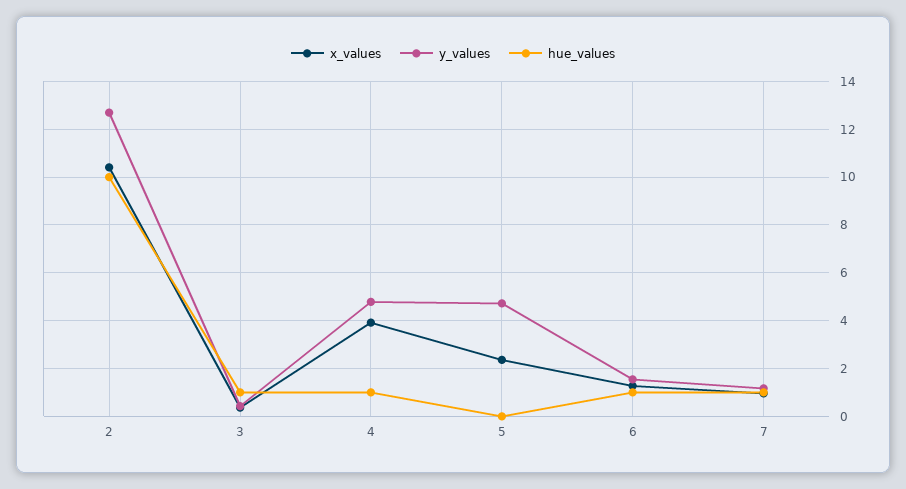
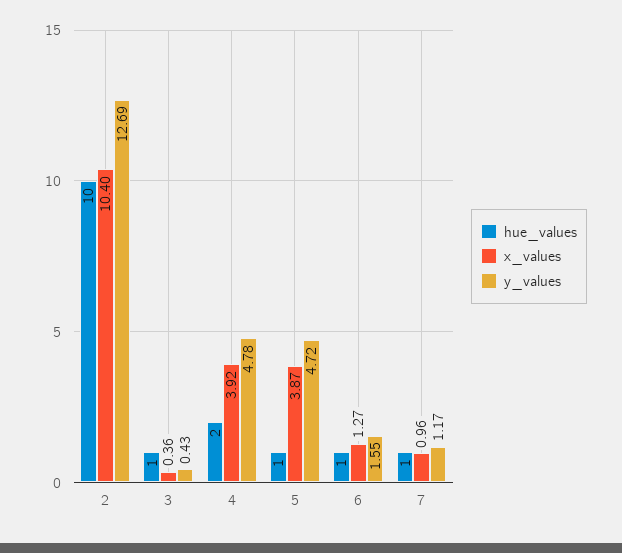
  {
    "x_values": {
      "2": 10.4,
      "3": 0.36,
      "4": 3.92,
-     "5": 2.5,
+     "5": 3.87,
      "6": 1.27,
      "7": 0.96
    },
    "y_values": {
      "2": 12.69,
      "3": 0.43,
      "4": 4.78,
      "5": 4.72,
      "6": 1.55,
      "7": 1.17
    },
    "hue_values": {
      "2": 10,
      "3": 1,
-     "4": 1,
+     "4": 2,
-     "5": 0,
+     "5": 1,
      "6": 1,
      "7": 1
    }
  }

